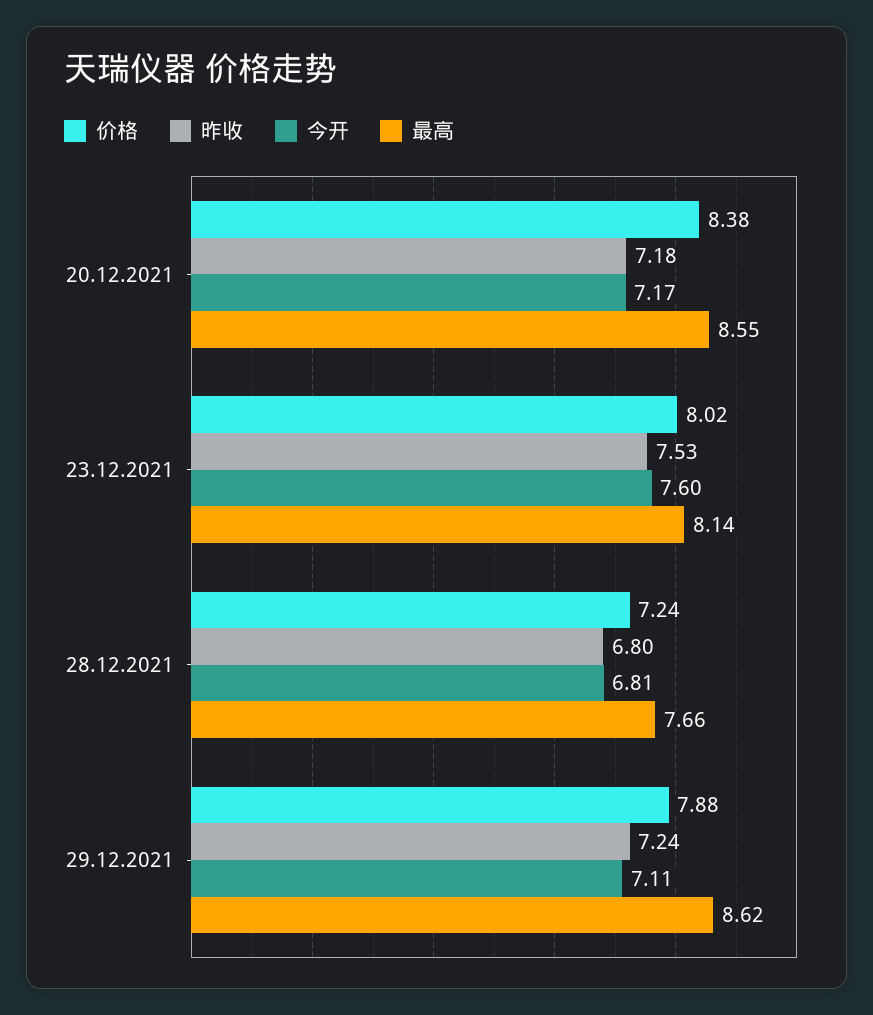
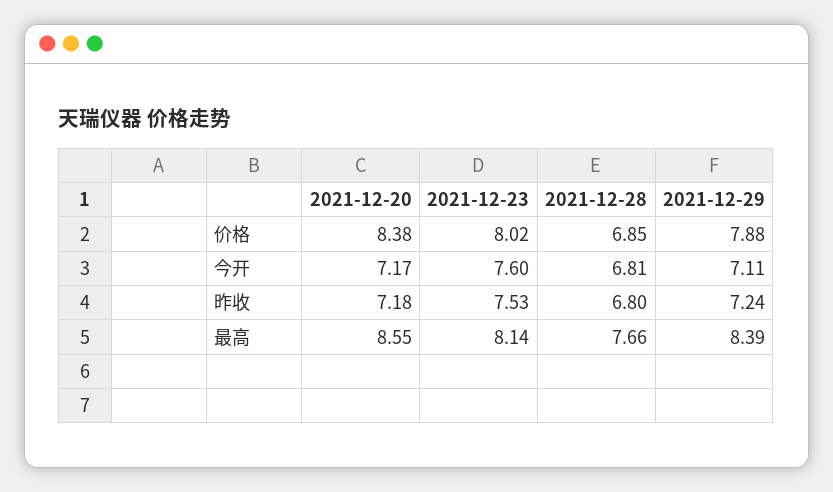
  {
    "价格": {
      "20.12.2021": 8.38,
      "23.12.2021": 8.02,
-     "28.12.2021": 7.24,
+     "28.12.2021": 6.85,
      "29.12.2021": 7.88
    },
    "昨收": {
      "20.12.2021": 7.18,
      "23.12.2021": 7.53,
      "28.12.2021": 6.8,
      "29.12.2021": 7.24
    },
    "今开": {
      "20.12.2021": 7.17,
      "23.12.2021": 7.6,
      "28.12.2021": 6.81,
      "29.12.2021": 7.11
    },
    "最高": {
      "20.12.2021": 8.55,
      "23.12.2021": 8.14,
      "28.12.2021": 7.66,
-     "29.12.2021": 8.62
+     "29.12.2021": 8.39
    }
  }

